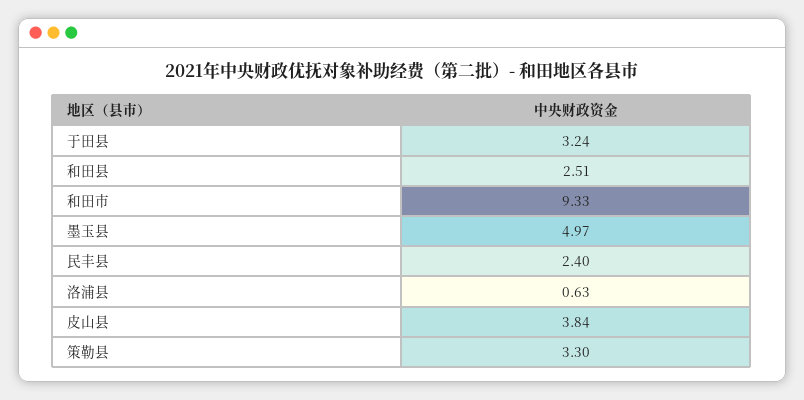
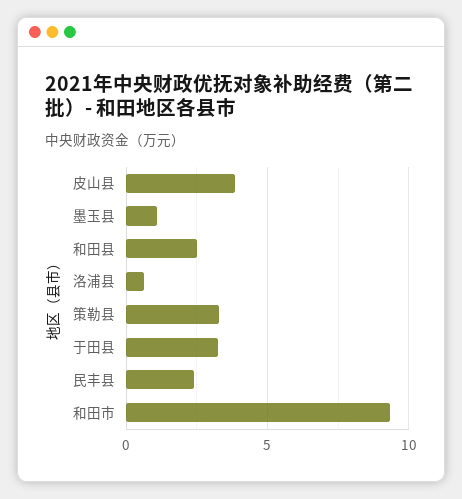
  {
    "于田县": 3.24,
    "和田县": 2.51,
    "和田市": 9.33,
-   "墨玉县": 4.97,
+   "墨玉县": 1,
    "民丰县": 2.4,
    "洛浦县": 0.63,
    "皮山县": 3.84,
    "策勒县": 3.3
  }

